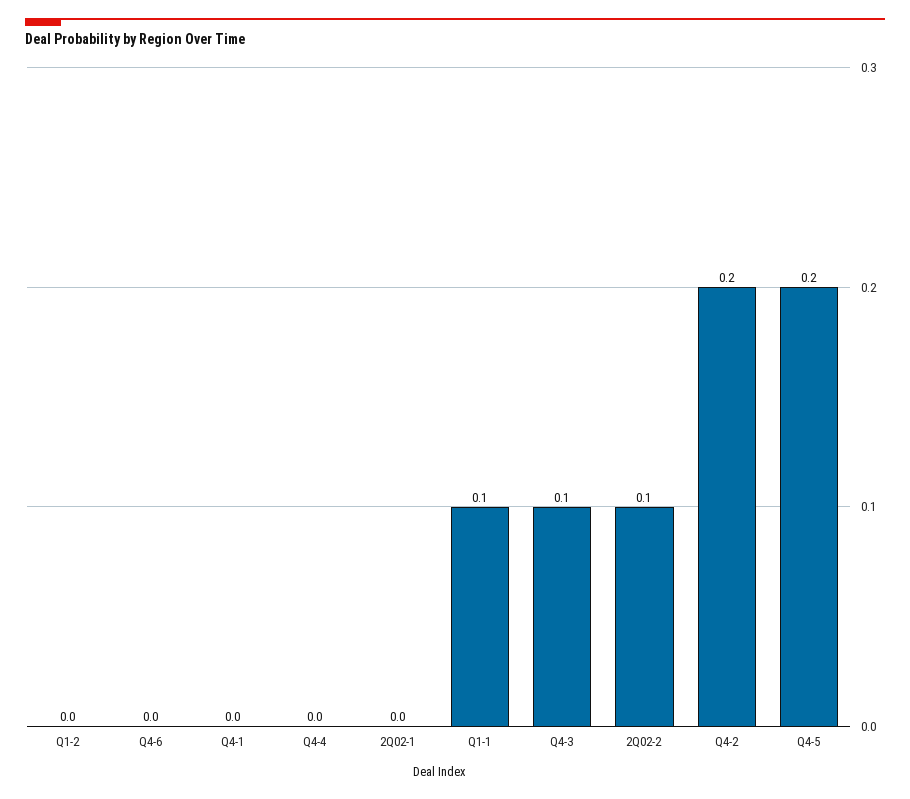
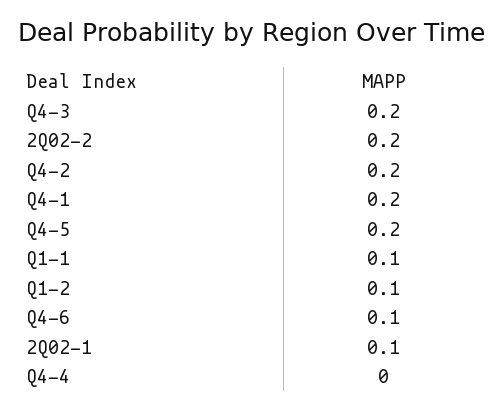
  {
-   "Q1-2": 0,
+   "Q1-2": 0.1,
-   "Q4-6": 0,
+   "Q4-6": 0.1,
-   "Q4-1": 0,
+   "Q4-1": 0.2,
    "Q4-4": 0,
-   "2Q02-1": 0,
+   "2Q02-1": 0.1,
    "Q1-1": 0.1,
-   "Q4-3": 0.1,
+   "Q4-3": 0.2,
-   "2Q02-2": 0.1,
+   "2Q02-2": 0.2,
    "Q4-2": 0.2,
    "Q4-5": 0.2
  }

